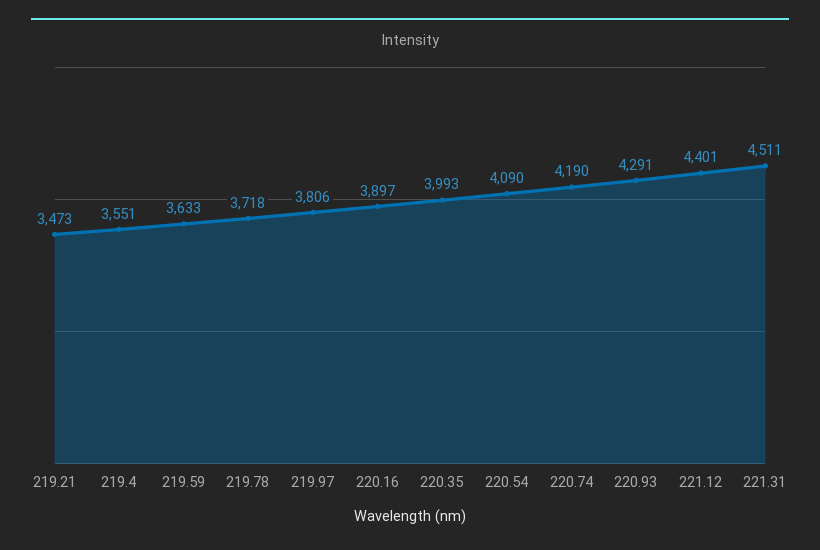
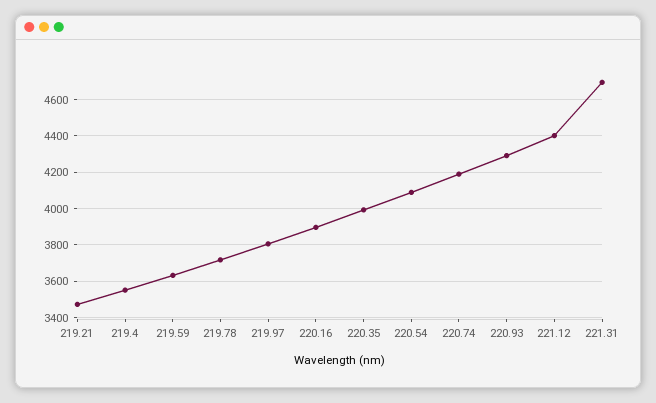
  {
    "219.21": 3473,
    "219.4": 3551,
    "219.59": 3633,
    "219.78": 3718,
    "219.97": 3806,
    "220.16": 3897,
    "220.35": 3993,
    "220.54": 4090,
    "220.74": 4190,
    "220.93": 4291,
    "221.12": 4401,
-   "221.31": 4511
+   "221.31": 4700
  }

